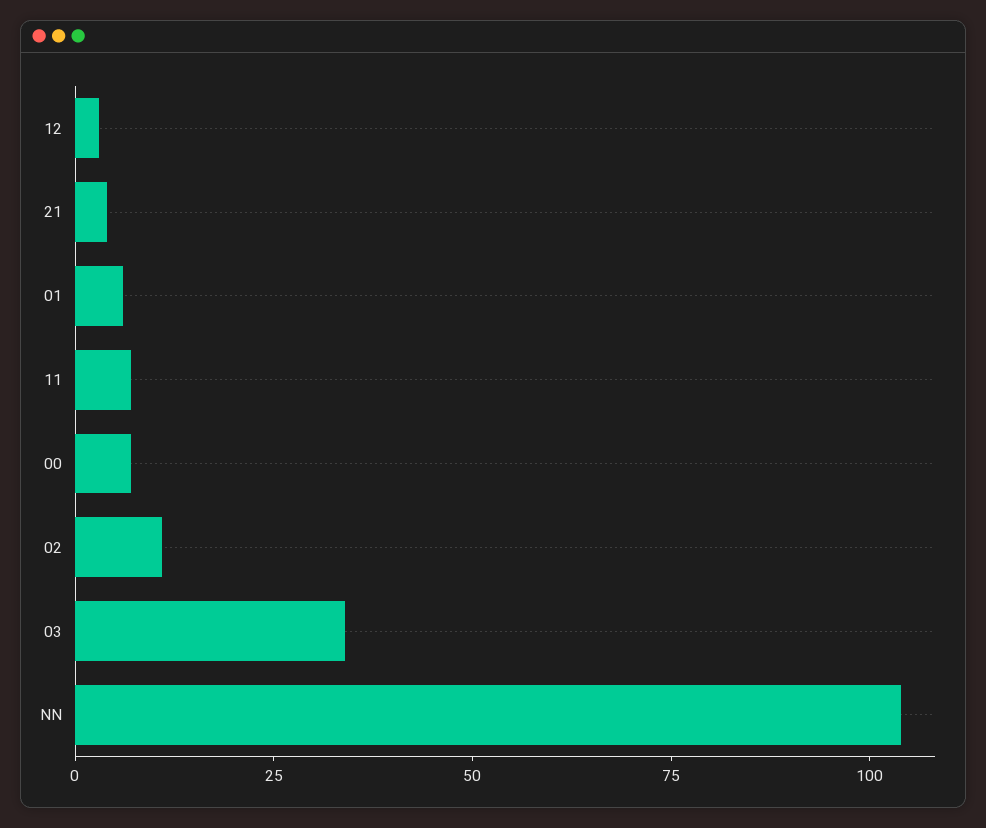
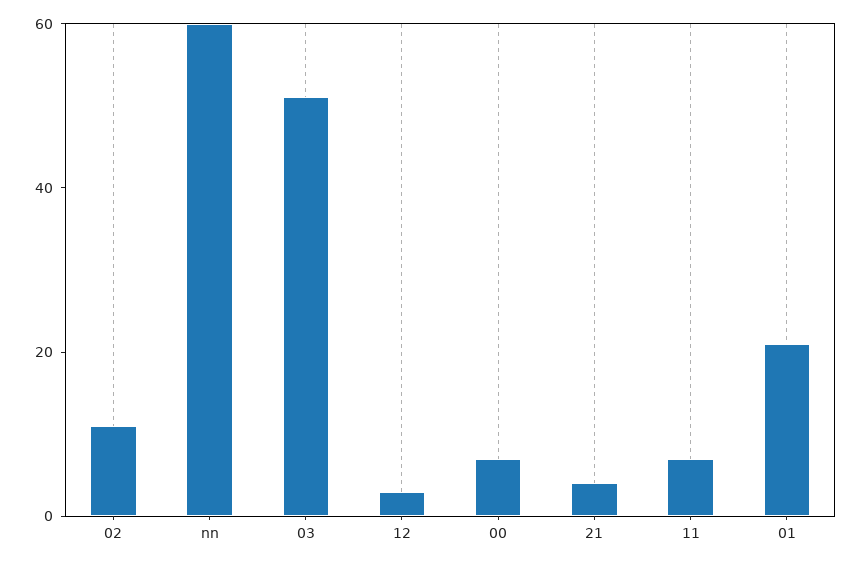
  {
    "12": 5,
    "21": 5,
-   "01": 5,
+   "01": 20,
    "11": 5,
    "00": 5,
    "02": 10,
-   "03": 35,
+   "03": 50,
-   "NN": 105
+   "NN": 60
  }

